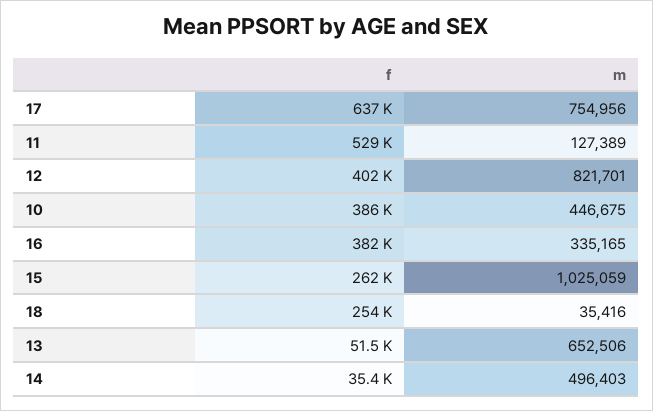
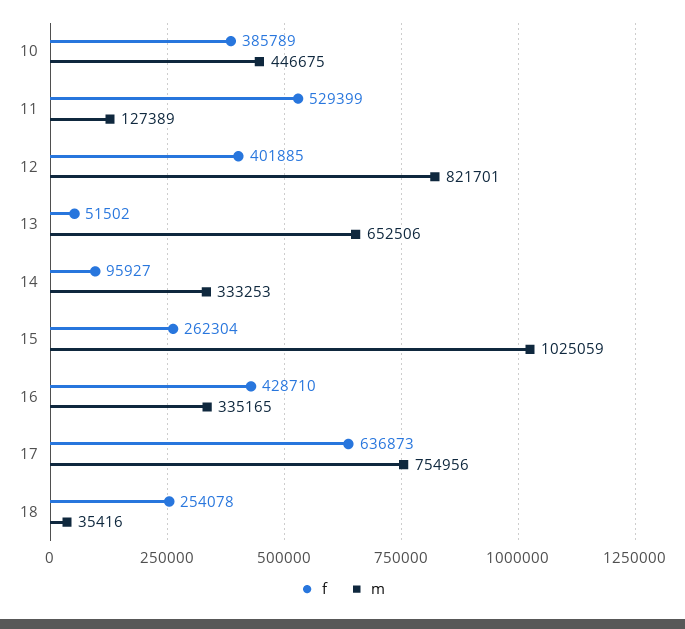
  {
    "f": {
      "17": 636873,
      "11": 529399,
      "12": 401885,
      "10": 385789,
-     "16": 382000,
+     "16": 428710,
      "15": 262304,
      "18": 254078,
      "13": 51502,
-     "14": 35400
+     "14": 95927
    },
    "m": {
      "17": 754956,
      "11": 127389,
      "12": 821701,
      "10": 446675,
      "16": 335165,
      "15": 1025059,
      "18": 35416,
      "13": 652506,
-     "14": 496403
+     "14": 333253
    }
  }

